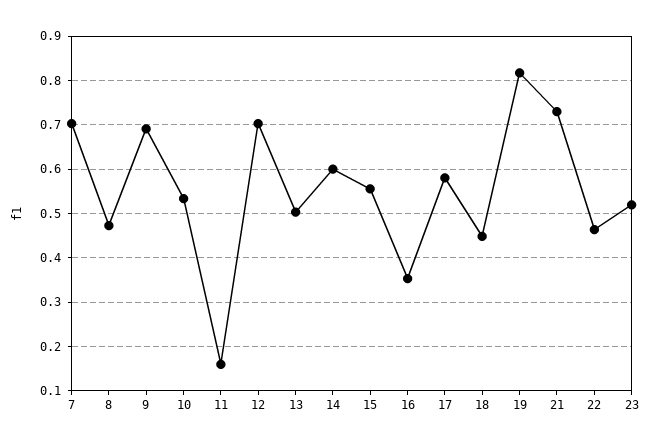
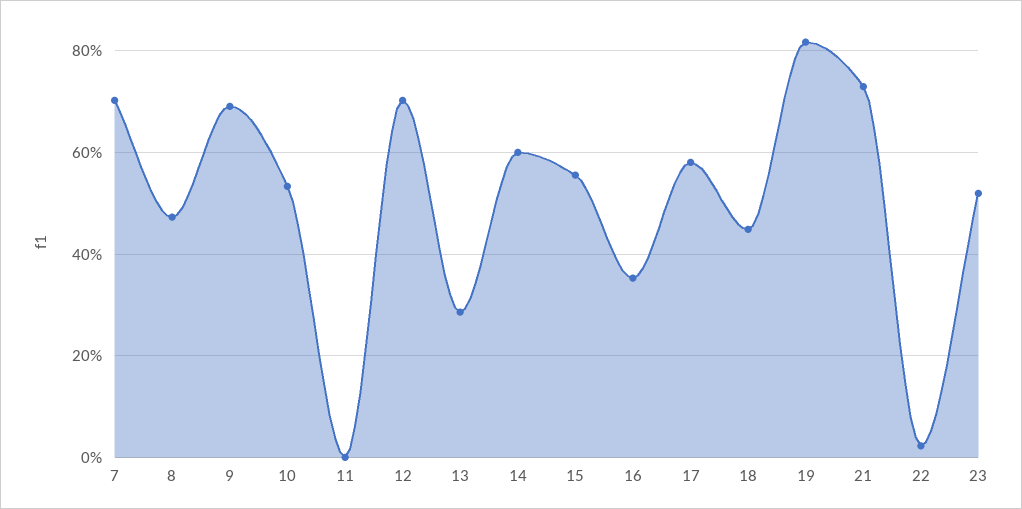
  {
    "7": 0.7,
    "8": 0.48,
    "9": 0.7,
    "10": 0.54,
-   "11": 0.16,
+   "11": 0,
    "12": 0.7,
-   "13": 0.5,
+   "13": 0.28,
    "14": 0.6,
    "15": 0.56,
    "16": 0.36,
    "17": 0.58,
    "18": 0.44,
    "19": 0.82,
    "21": 0.72,
-   "22": 0.46,
+   "22": 0.02,
    "23": 0.52
  }

